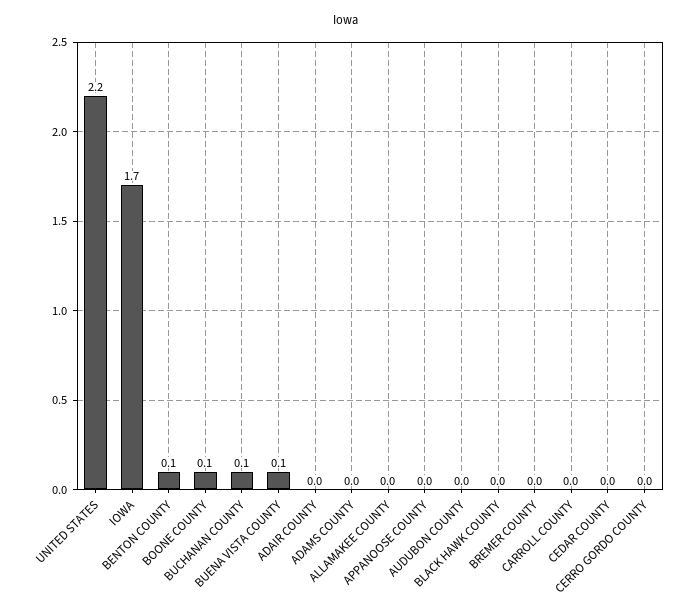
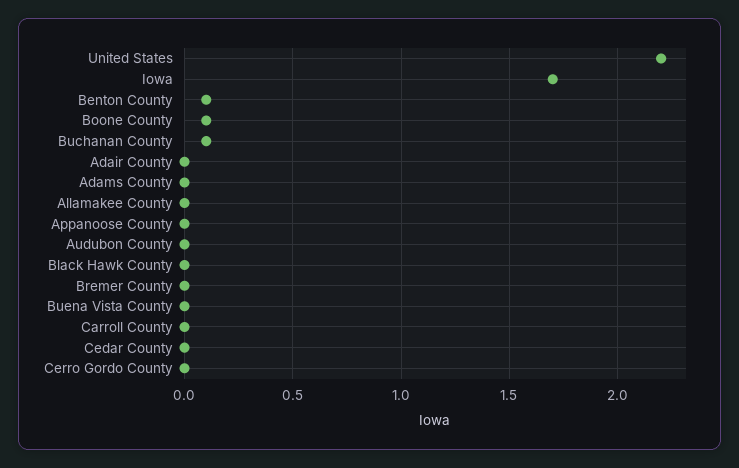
  {
    "UNITED STATES": 2.2,
    "IOWA": 1.7,
    "BENTON COUNTY": 0.1,
    "BOONE COUNTY": 0.1,
    "BUCHANAN COUNTY": 0.1,
-   "BUENA VISTA COUNTY": 0.1,
+   "BUENA VISTA COUNTY": 0,
    "ADAIR COUNTY": 0,
    "ADAMS COUNTY": 0,
    "ALLAMAKEE COUNTY": 0,
    "APPANOOSE COUNTY": 0,
    "AUDUBON COUNTY": 0,
    "BLACK HAWK COUNTY": 0,
    "BREMER COUNTY": 0,
    "CARROLL COUNTY": 0,
    "CEDAR COUNTY": 0,
    "CERRO GORDO COUNTY": 0
  }

